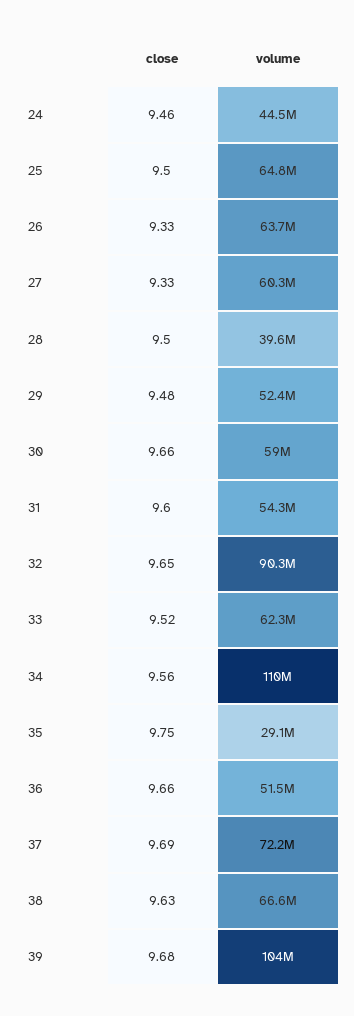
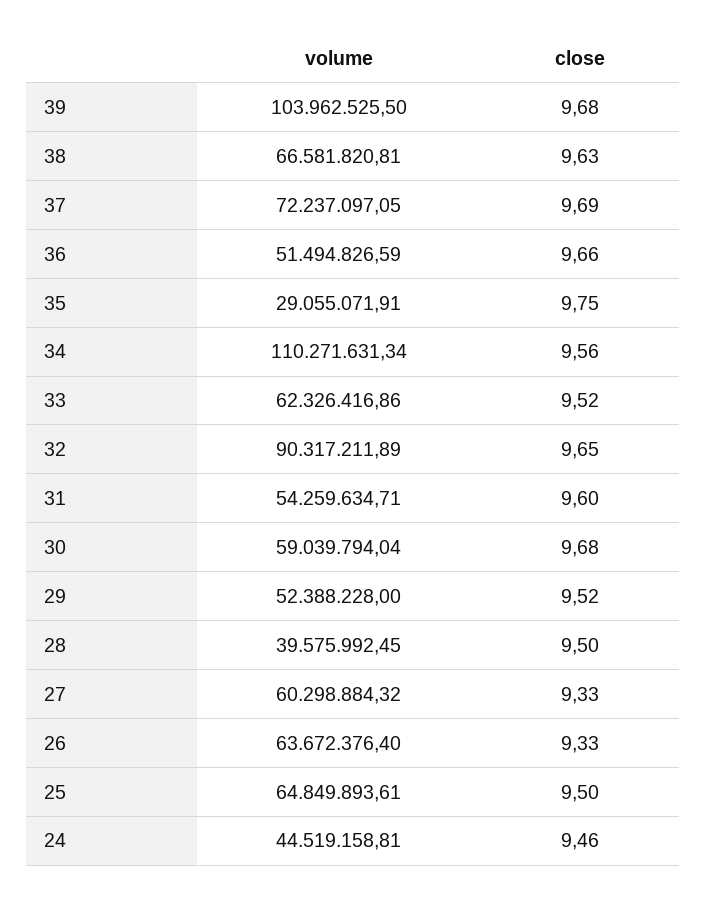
  {
    "close": {
      "24": 9.46,
      "25": 9.5,
      "26": 9.33,
      "27": 9.33,
      "28": 9.5,
-     "29": 9.48,
+     "29": 9.52,
-     "30": 9.66,
+     "30": 9.68,
      "31": 9.6,
      "32": 9.65,
      "33": 9.52,
      "34": 9.56,
      "35": 9.75,
      "36": 9.66,
      "37": 9.69,
      "38": 9.63,
      "39": 9.68
    },
    "volume": {
      "24": 44519158.81,
      "25": 64849893.61,
      "26": 63672376.4,
      "27": 60298884.32,
      "28": 39575992.45,
      "29": 52388228,
      "30": 59039794.04,
      "31": 54259634.71,
      "32": 90317211.89,
      "33": 62326416.86,
      "34": 110271631.34,
      "35": 29055071.91,
      "36": 51494826.59,
      "37": 72237097.05,
      "38": 66581820.81,
      "39": 103962525.5
    }
  }

